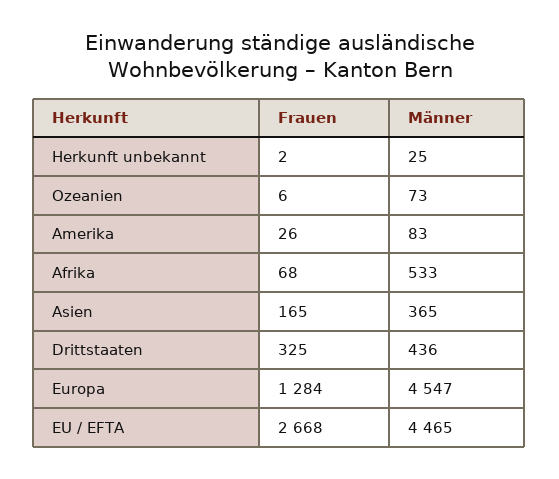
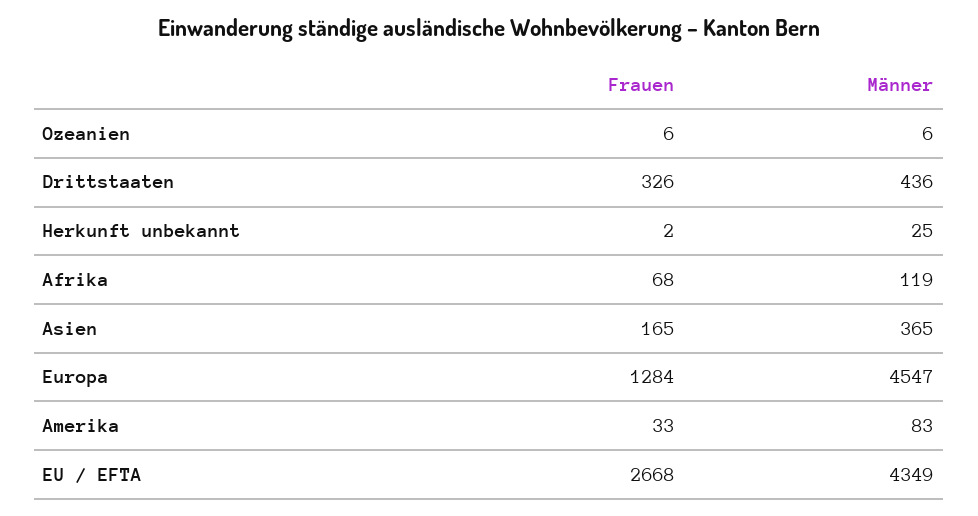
  {
    "Frauen": {
      "Herkunft unbekannt": 2,
      "Ozeanien": 6,
-     "Amerika": 26,
+     "Amerika": 33,
      "Afrika": 68,
      "Asien": 165,
-     "Drittstaaten": 325,
+     "Drittstaaten": 326,
      "Europa": 1284,
      "EU / EFTA": 2668
    },
    "Männer": {
      "Herkunft unbekannt": 25,
-     "Ozeanien": 73,
+     "Ozeanien": 6,
      "Amerika": 83,
-     "Afrika": 533,
+     "Afrika": 119,
      "Asien": 365,
      "Drittstaaten": 436,
      "Europa": 4547,
-     "EU / EFTA": 4465
+     "EU / EFTA": 4349
    }
  }

